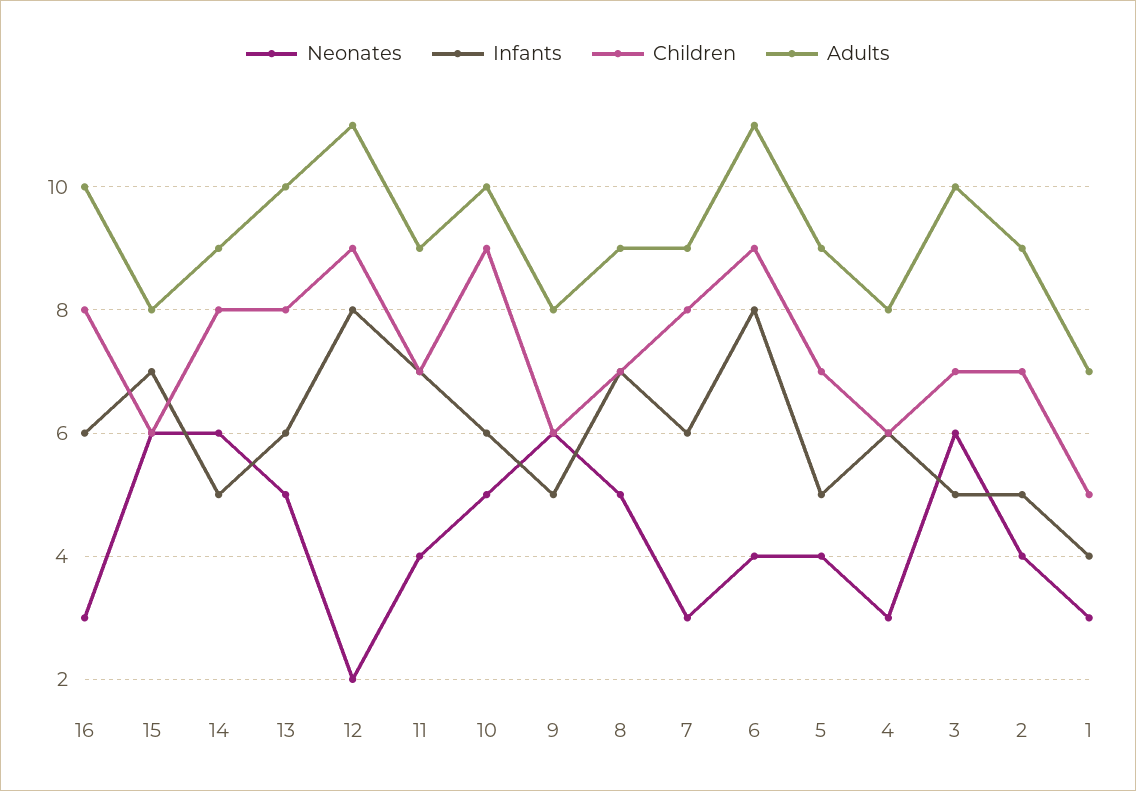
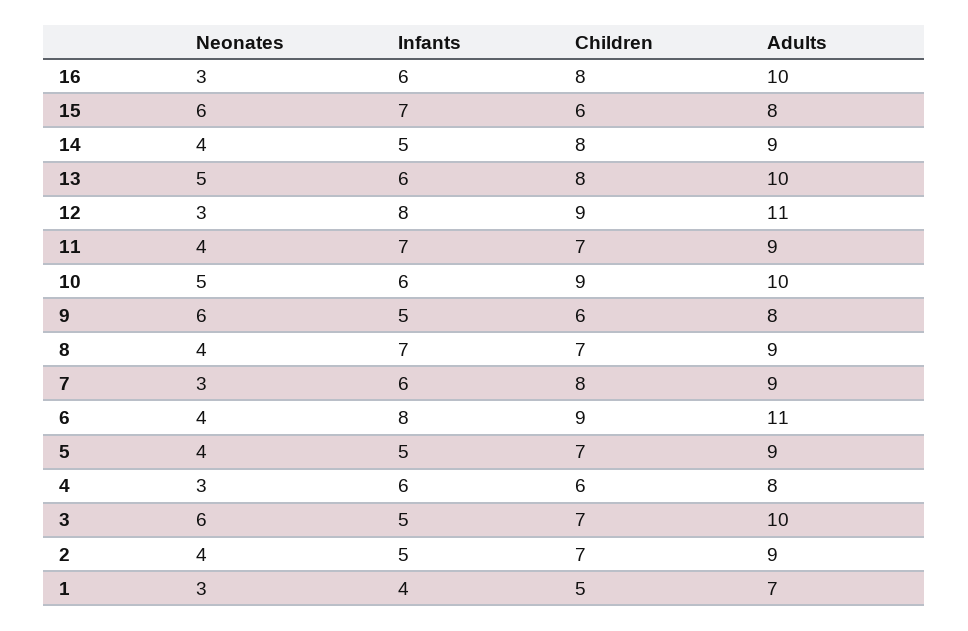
  {
    "Neonates": {
      "16": 3,
      "15": 6,
-     "14": 6,
+     "14": 4,
      "13": 5,
-     "12": 2,
+     "12": 3,
      "11": 4,
      "10": 5,
      "9": 6,
-     "8": 5,
+     "8": 4,
      "7": 3,
      "6": 4,
      "5": 4,
      "4": 3,
      "3": 6,
      "2": 4,
      "1": 3
    },
    "Infants": {
      "16": 6,
      "15": 7,
      "14": 5,
      "13": 6,
      "12": 8,
      "11": 7,
      "10": 6,
      "9": 5,
      "8": 7,
      "7": 6,
      "6": 8,
      "5": 5,
      "4": 6,
      "3": 5,
      "2": 5,
      "1": 4
    },
    "Children": {
      "16": 8,
      "15": 6,
      "14": 8,
      "13": 8,
      "12": 9,
      "11": 7,
      "10": 9,
      "9": 6,
      "8": 7,
      "7": 8,
      "6": 9,
      "5": 7,
      "4": 6,
      "3": 7,
      "2": 7,
      "1": 5
    },
    "Adults": {
      "16": 10,
      "15": 8,
      "14": 9,
      "13": 10,
      "12": 11,
      "11": 9,
      "10": 10,
      "9": 8,
      "8": 9,
      "7": 9,
      "6": 11,
      "5": 9,
      "4": 8,
      "3": 10,
      "2": 9,
      "1": 7
    }
  }

